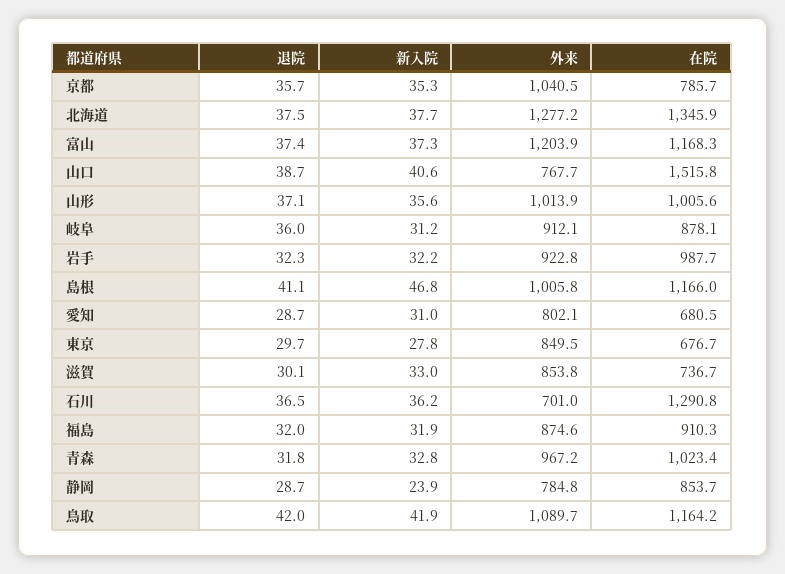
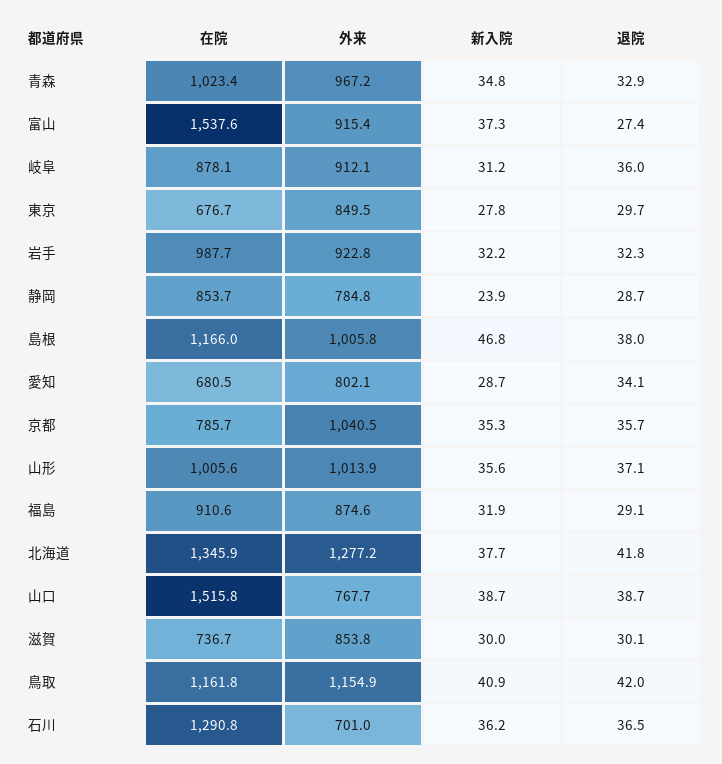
  {
    "退院": {
      "京都": 35.7,
-     "北海道": 37.5,
+     "北海道": 41.8,
-     "富山": 37.4,
+     "富山": 27.4,
      "山口": 38.7,
      "山形": 37.1,
      "岐阜": 36,
      "岩手": 32.3,
-     "島根": 41.1,
+     "島根": 38,
-     "愛知": 28.7,
+     "愛知": 34.1,
      "東京": 29.7,
      "滋賀": 30.1,
      "石川": 36.5,
-     "福島": 32,
+     "福島": 29.1,
-     "青森": 31.8,
+     "青森": 32.9,
      "静岡": 28.7,
      "鳥取": 42
    },
    "新入院": {
      "京都": 35.3,
      "北海道": 37.7,
      "富山": 37.3,
-     "山口": 40.6,
+     "山口": 38.7,
      "山形": 35.6,
      "岐阜": 31.2,
      "岩手": 32.2,
      "島根": 46.8,
-     "愛知": 31,
+     "愛知": 28.7,
      "東京": 27.8,
-     "滋賀": 33,
+     "滋賀": 30,
      "石川": 36.2,
      "福島": 31.9,
-     "青森": 32.8,
+     "青森": 34.8,
      "静岡": 23.9,
-     "鳥取": 41.9
+     "鳥取": 40.9
    },
    "外来": {
      "京都": 1040.5,
      "北海道": 1277.2,
-     "富山": 1203.9,
+     "富山": 915.4,
      "山口": 767.7,
      "山形": 1013.9,
      "岐阜": 912.1,
      "岩手": 922.8,
      "島根": 1005.8,
      "愛知": 802.1,
      "東京": 849.5,
      "滋賀": 853.8,
      "石川": 701,
      "福島": 874.6,
      "青森": 967.2,
      "静岡": 784.8,
-     "鳥取": 1089.7
+     "鳥取": 1154.9
    },
    "在院": {
      "京都": 785.7,
      "北海道": 1345.9,
-     "富山": 1168.3,
+     "富山": 1537.6,
      "山口": 1515.8,
      "山形": 1005.6,
      "岐阜": 878.1,
      "岩手": 987.7,
      "島根": 1166,
      "愛知": 680.5,
      "東京": 676.7,
      "滋賀": 736.7,
      "石川": 1290.8,
-     "福島": 910.3,
+     "福島": 910.6,
      "青森": 1023.4,
      "静岡": 853.7,
-     "鳥取": 1164.2
+     "鳥取": 1161.8
    }
  }

